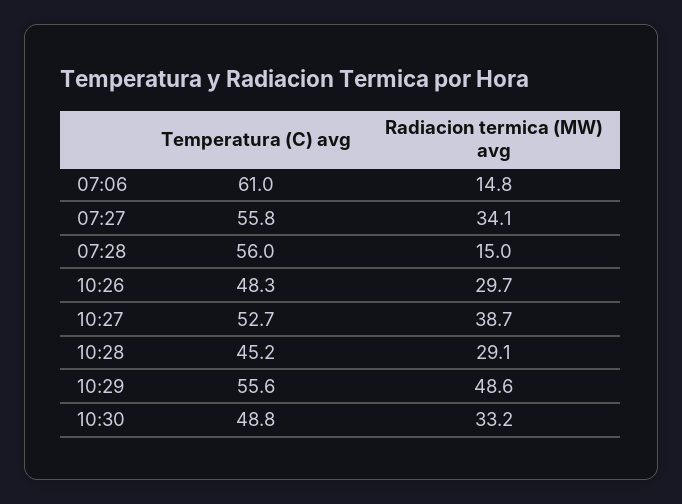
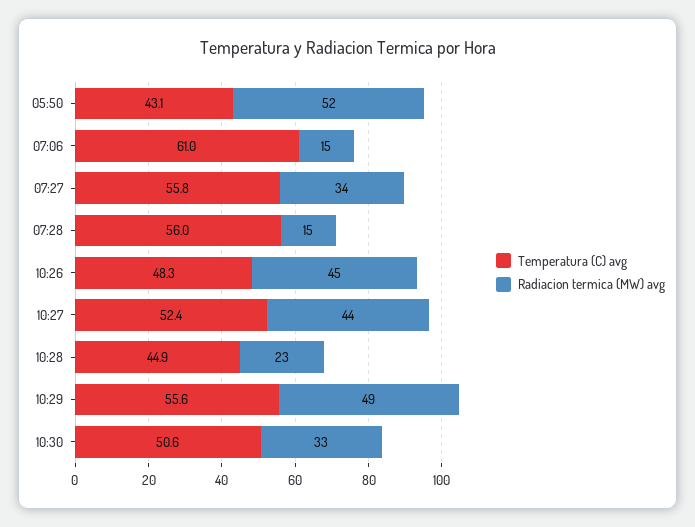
  {
    "Temperatura (C) avg": {
      "07:06": 61,
      "07:27": 55.8,
      "07:28": 56,
      "10:26": 48.3,
-     "10:27": 52.7,
+     "10:27": 52.4,
-     "10:28": 45.2,
+     "10:28": 44.9,
      "10:29": 55.6,
-     "10:30": 48.8
+     "10:30": 50.6,
+     "05:50": 43.1
    },
    "Radiacion termica (MW) avg": {
      "07:06": 14.8,
      "07:27": 34.1,
      "07:28": 15,
-     "10:26": 29.7,
+     "10:26": 45,
-     "10:27": 38.7,
+     "10:27": 44,
-     "10:28": 29.1,
+     "10:28": 23,
      "10:29": 48.6,
-     "10:30": 33.2
+     "10:30": 33.2,
+     "05:50": 52
    }
  }

